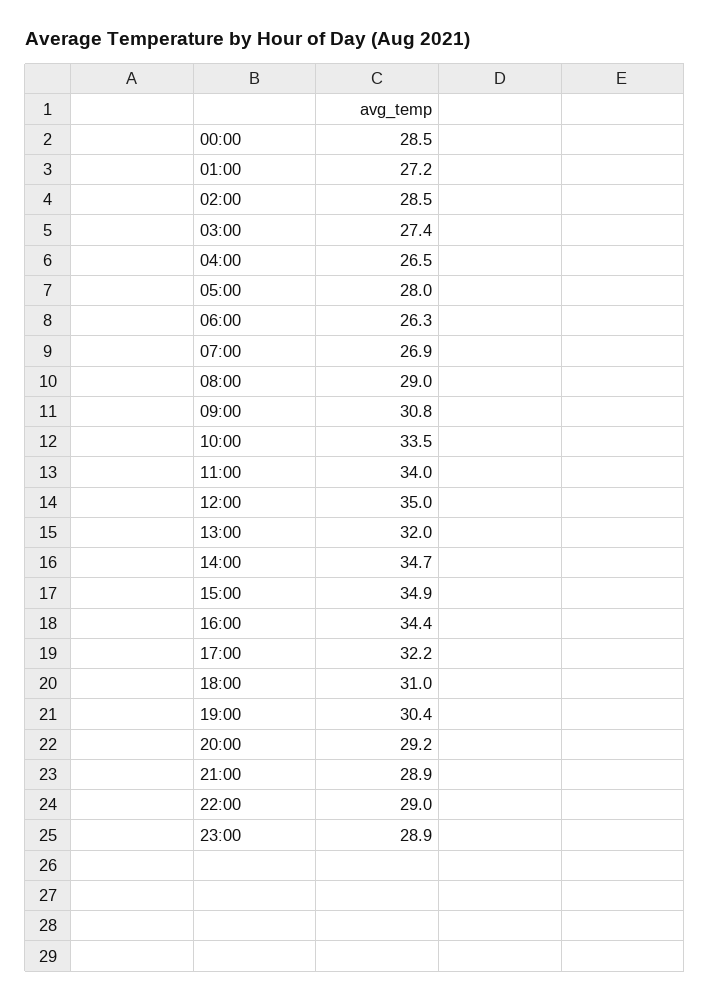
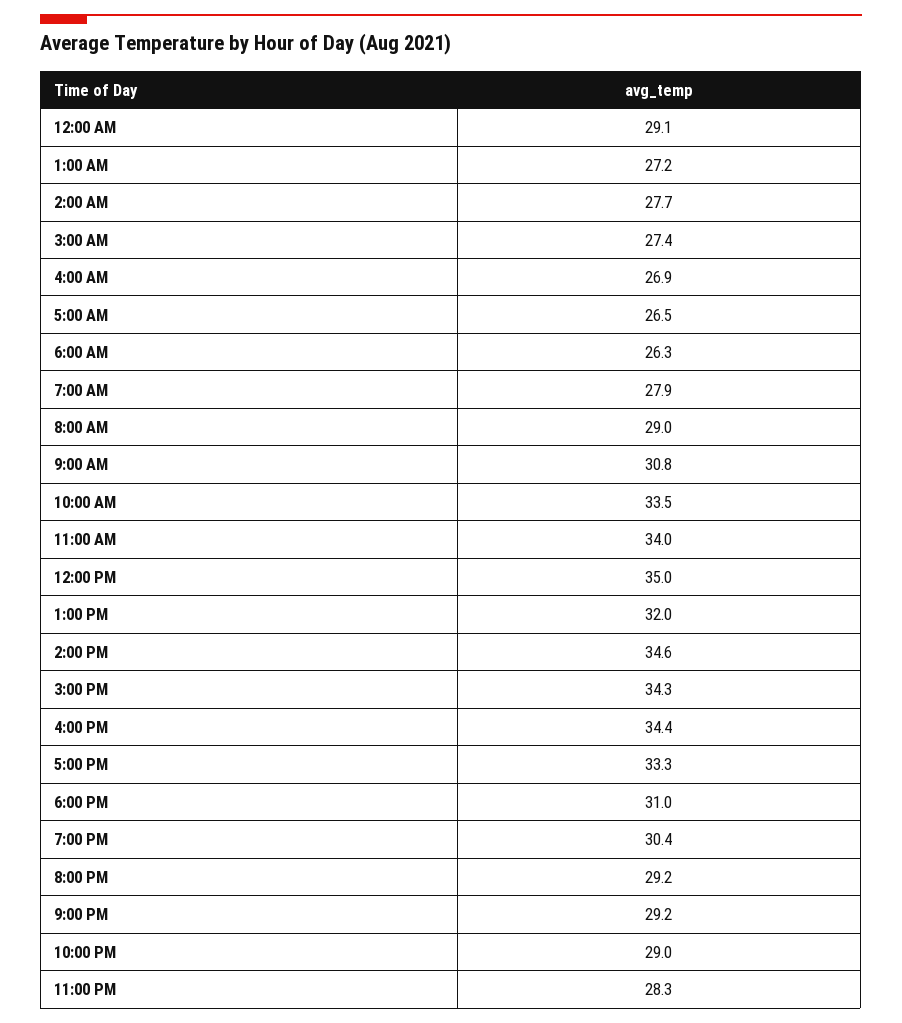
  {
-   "00:00": 28.5,
+   "00:00": 29.1,
    "01:00": 27.2,
-   "02:00": 28.5,
+   "02:00": 27.7,
    "03:00": 27.4,
-   "04:00": 26.5,
+   "04:00": 26.9,
-   "05:00": 28,
+   "05:00": 26.5,
    "06:00": 26.3,
-   "07:00": 26.9,
+   "07:00": 27.9,
    "08:00": 29,
    "09:00": 30.8,
    "10:00": 33.5,
    "11:00": 34,
    "12:00": 35,
    "13:00": 32,
-   "14:00": 34.7,
+   "14:00": 34.6,
-   "15:00": 34.9,
+   "15:00": 34.3,
    "16:00": 34.4,
-   "17:00": 32.2,
+   "17:00": 33.3,
    "18:00": 31,
    "19:00": 30.4,
    "20:00": 29.2,
-   "21:00": 28.9,
+   "21:00": 29.2,
    "22:00": 29,
-   "23:00": 28.9
+   "23:00": 28.3
  }

